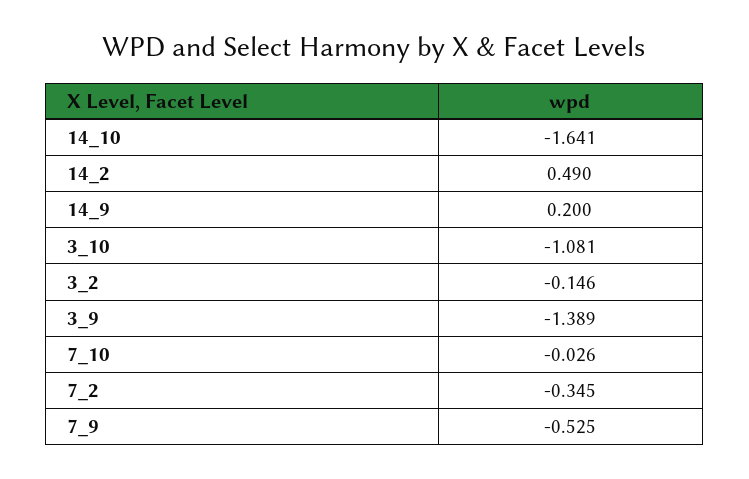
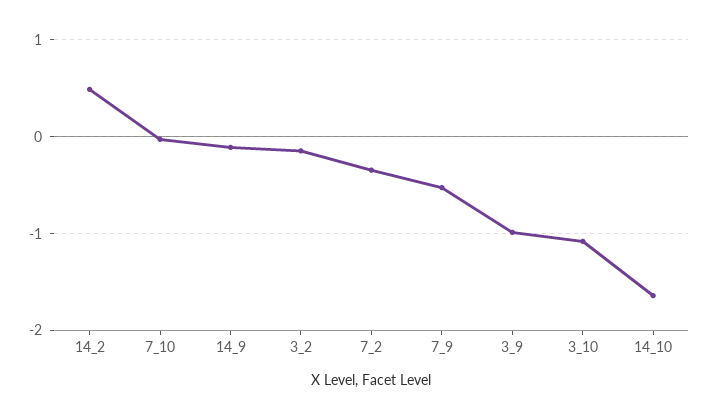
  {
    "14_10": -1.641,
    "14_2": 0.49,
-   "14_9": 0.2,
+   "14_9": -0.1,
    "3_10": -1.081,
    "3_2": -0.146,
-   "3_9": -1.389,
+   "3_9": -1,
    "7_10": -0.026,
    "7_2": -0.345,
    "7_9": -0.525
  }

